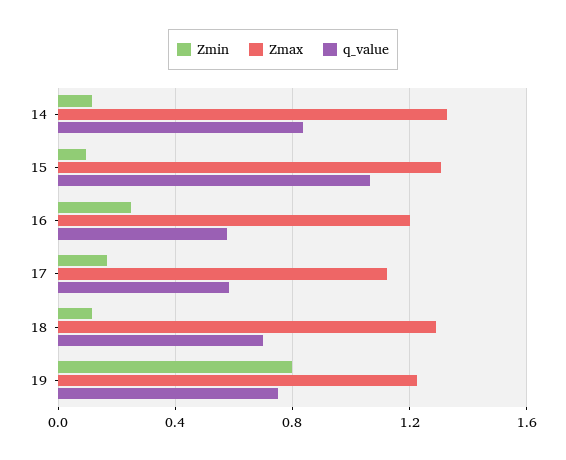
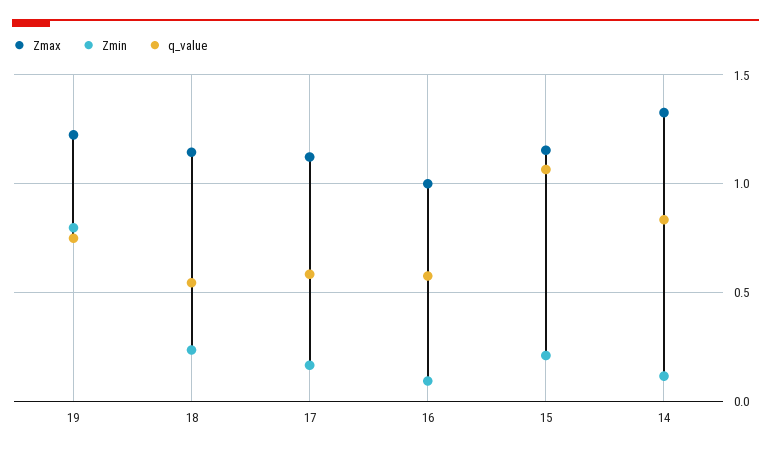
  {
    "Zmin": {
      "14": 0.1,
-     "15": 0.1,
+     "15": 0.2,
-     "16": 0.25,
+     "16": 0.1,
      "17": 0.15,
-     "18": 0.1,
+     "18": 0.25,
      "19": 0.8
    },
    "Zmax": {
      "14": 1.35,
-     "15": 1.3,
+     "15": 1.15,
-     "16": 1.2,
+     "16": 1,
      "17": 1.1,
-     "18": 1.3,
+     "18": 1.15,
      "19": 1.25
    },
    "q_value": {
      "14": 0.85,
      "15": 1.05,
      "16": 0.6,
      "17": 0.6,
-     "18": 0.7,
+     "18": 0.55,
      "19": 0.75
    }
  }

